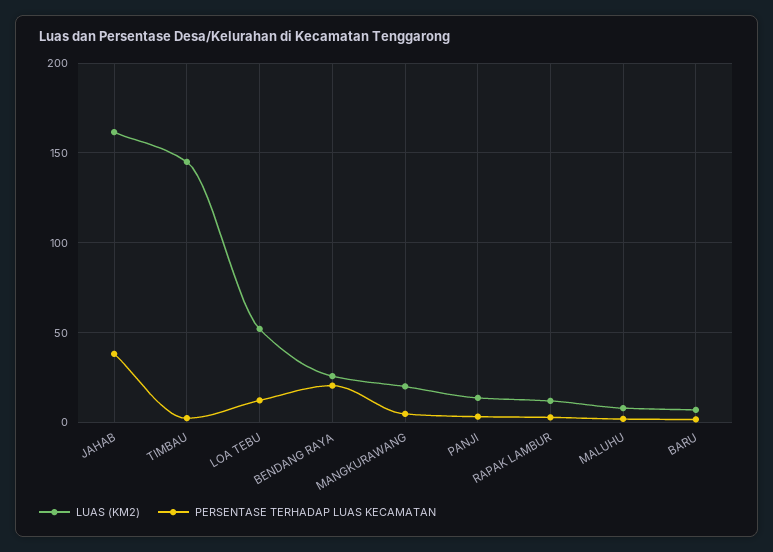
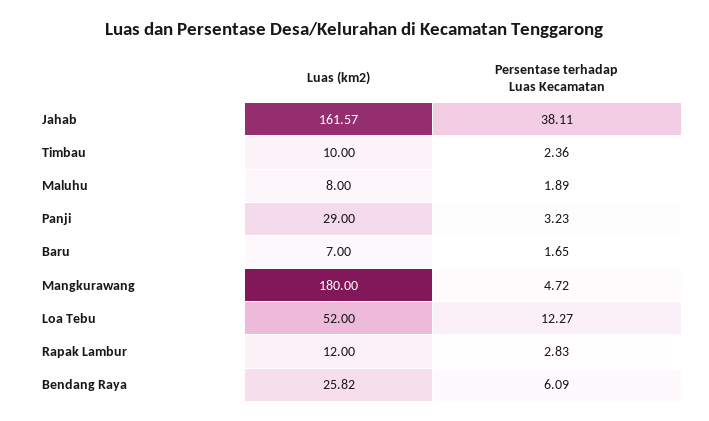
  {
    "LUAS (KM2)": {
      "JAHAB": 161.57,
-     "TIMBAU": 145,
+     "TIMBAU": 10,
      "LOA TEBU": 52,
      "BENDANG RAYA": 25.82,
-     "MANGKURAWANG": 20,
+     "MANGKURAWANG": 180,
-     "PANJI": 15,
+     "PANJI": 29,
      "RAPAK LAMBUR": 12,
      "MALUHU": 8,
      "BARU": 7
    },
    "PERSENTASE TERHADAP LUAS KECAMATAN": {
      "JAHAB": 38.11,
      "TIMBAU": 2.36,
      "LOA TEBU": 12.27,
-     "BENDANG RAYA": 20,
+     "BENDANG RAYA": 6.09,
      "MANGKURAWANG": 4.72,
      "PANJI": 3.23,
      "RAPAK LAMBUR": 2.83,
      "MALUHU": 1.89,
      "BARU": 1.65
    }
  }

